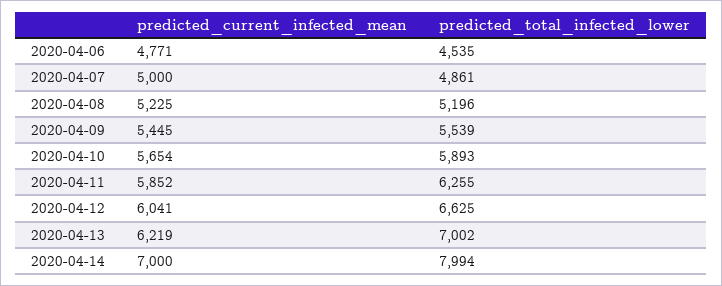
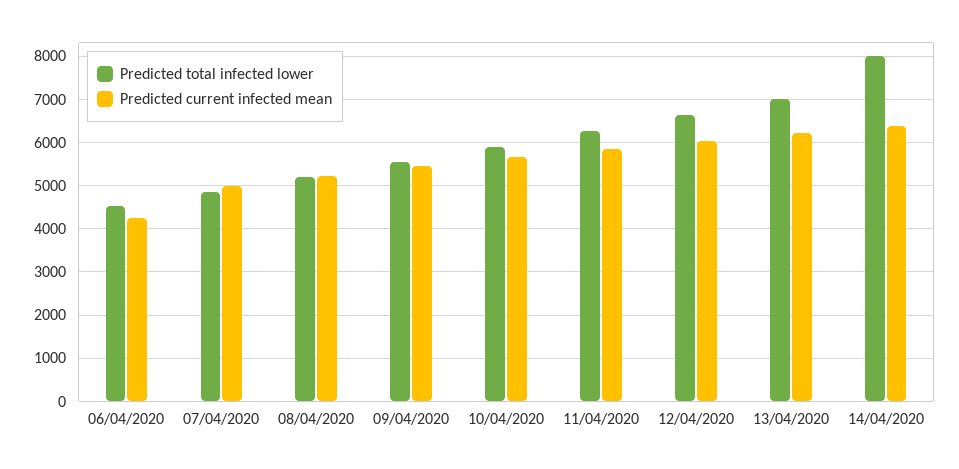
  {
    "predicted_current_infected_mean": {
-     "2020-04-06": 4771,
+     "2020-04-06": 4200,
      "2020-04-07": 5000,
      "2020-04-08": 5225,
      "2020-04-09": 5445,
      "2020-04-10": 5654,
      "2020-04-11": 5852,
      "2020-04-12": 6041,
      "2020-04-13": 6219,
-     "2020-04-14": 7000
+     "2020-04-14": 6400
    },
    "predicted_total_infected_lower": {
      "2020-04-06": 4535,
      "2020-04-07": 4861,
      "2020-04-08": 5196,
      "2020-04-09": 5539,
      "2020-04-10": 5893,
      "2020-04-11": 6255,
      "2020-04-12": 6625,
      "2020-04-13": 7002,
      "2020-04-14": 7994
    }
  }

